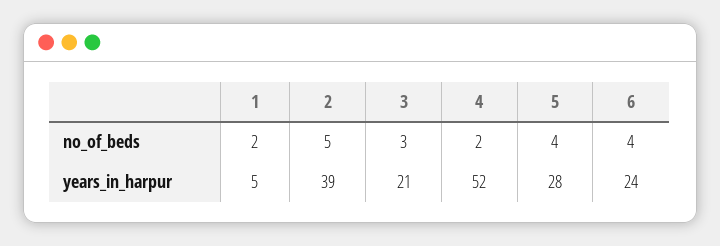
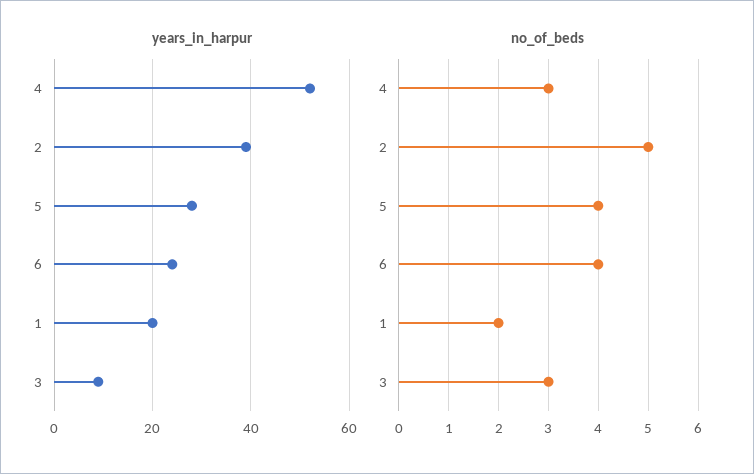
  {
    "no_of_beds": {
      "1": 2,
      "2": 5,
      "3": 3,
-     "4": 2,
+     "4": 3,
      "5": 4,
      "6": 4
    },
    "years_in_harpur": {
-     "1": 5,
+     "1": 20,
      "2": 39,
-     "3": 21,
+     "3": 10,
      "4": 52,
      "5": 28,
      "6": 24
    }
  }

